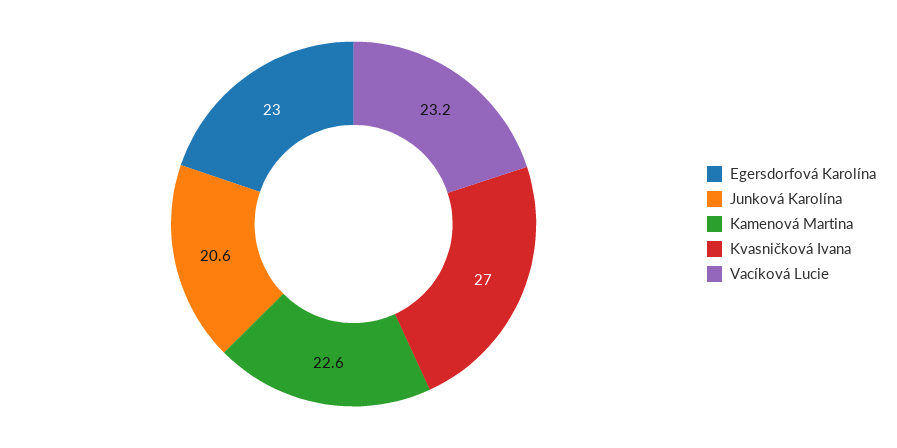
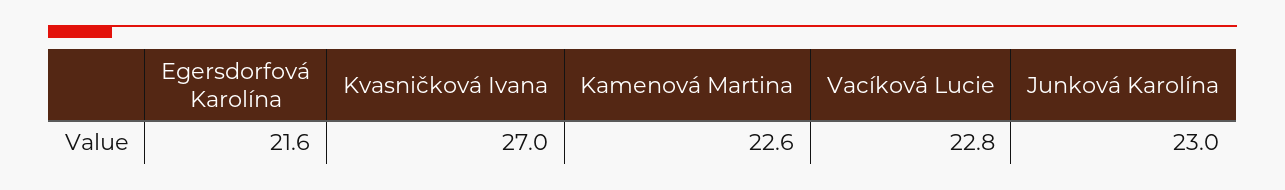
  {
-   "Egersdorfová Karolína": 23,
+   "Egersdorfová Karolína": 21.6,
-   "Junková Karolína": 20.6,
+   "Junková Karolína": 23,
    "Kamenová Martina": 22.6,
    "Kvasničková Ivana": 27,
-   "Vacíková Lucie": 23.2
+   "Vacíková Lucie": 22.8
  }

